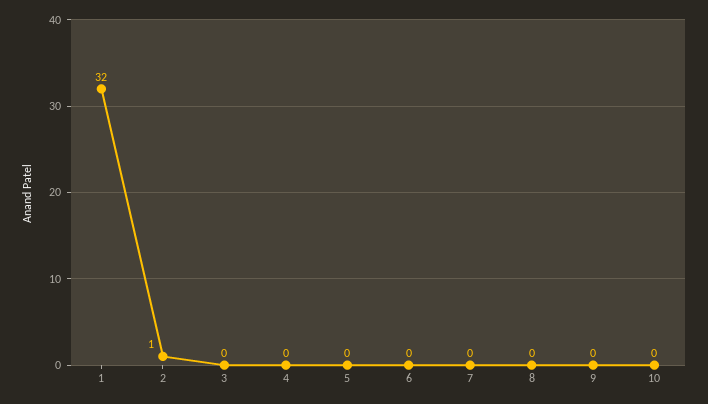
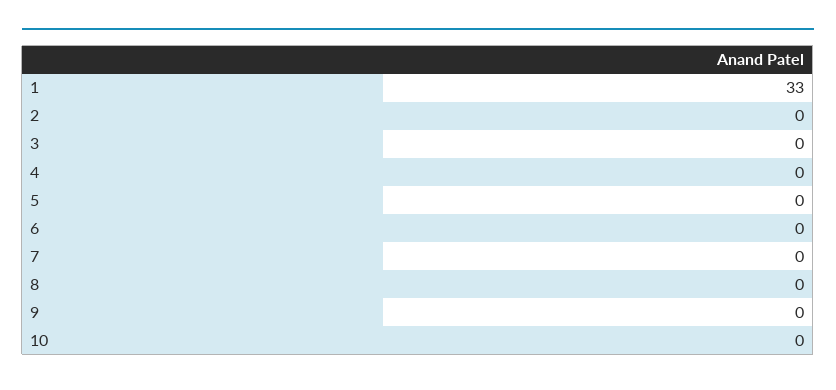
  {
-   "1": 32,
+   "1": 33,
-   "2": 1,
+   "2": 0,
    "3": 0,
    "4": 0,
    "5": 0,
    "6": 0,
    "7": 0,
    "8": 0,
    "9": 0,
    "10": 0
  }

